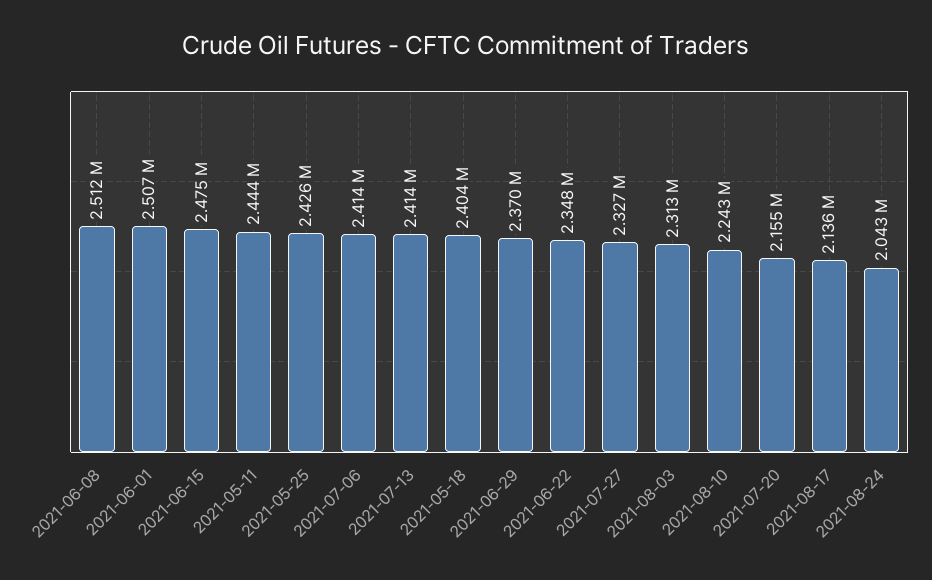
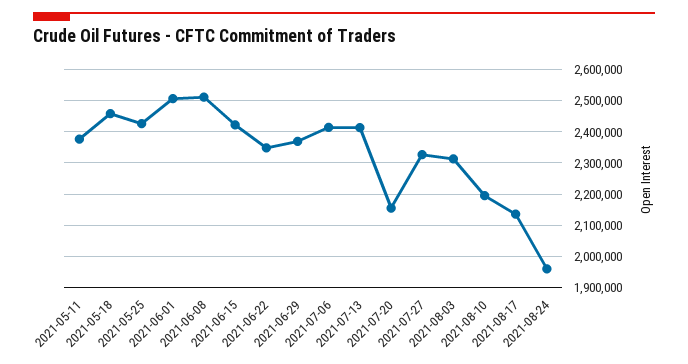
  {
    "2021-06-08": 2512000,
    "2021-06-01": 2507000,
-   "2021-06-15": 2475000,
+   "2021-06-15": 2420000,
-   "2021-05-11": 2444000,
+   "2021-05-11": 2380000,
    "2021-05-25": 2426000,
    "2021-07-06": 2414000,
    "2021-07-13": 2414000,
-   "2021-05-18": 2404000,
+   "2021-05-18": 2460000,
    "2021-06-29": 2370000,
    "2021-06-22": 2348000,
    "2021-07-27": 2327000,
    "2021-08-03": 2313000,
-   "2021-08-10": 2243000,
+   "2021-08-10": 2200000,
    "2021-07-20": 2155000,
    "2021-08-17": 2136000,
-   "2021-08-24": 2043000
+   "2021-08-24": 1960000
  }

